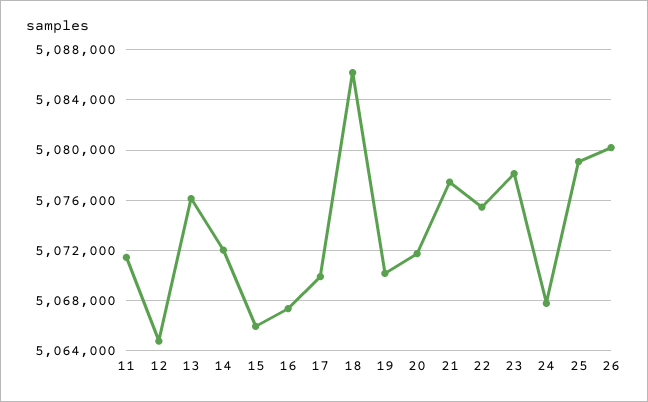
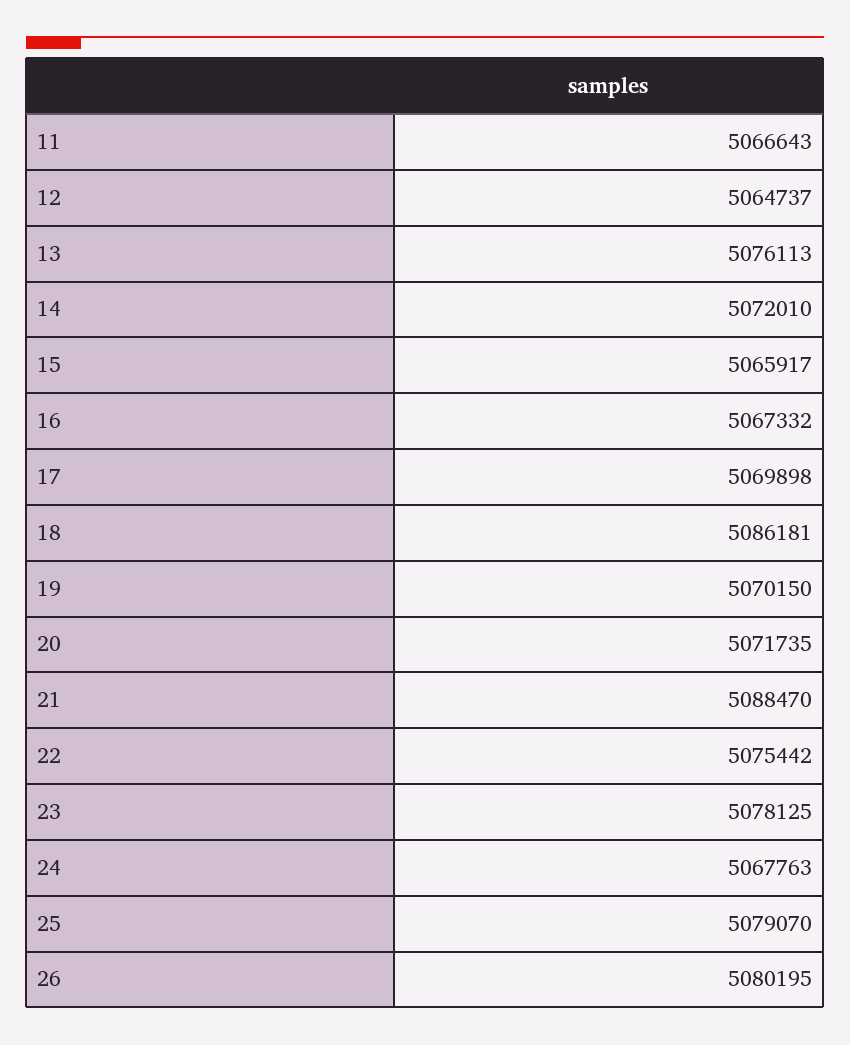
  {
-   "11": 5071500,
+   "11": 5066643,
    "12": 5064737,
    "13": 5076113,
    "14": 5072010,
    "15": 5065917,
    "16": 5067332,
    "17": 5069898,
    "18": 5086181,
    "19": 5070150,
    "20": 5071735,
-   "21": 5077500,
+   "21": 5088470,
    "22": 5075442,
    "23": 5078125,
    "24": 5067763,
    "25": 5079070,
    "26": 5080195
  }

